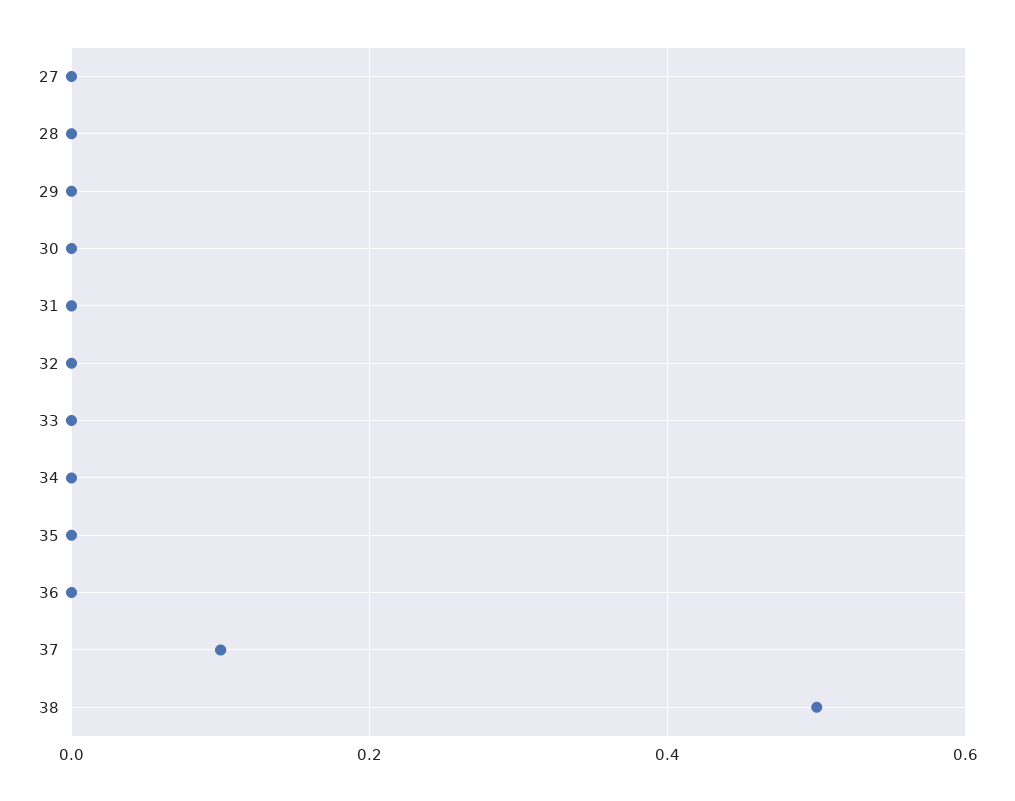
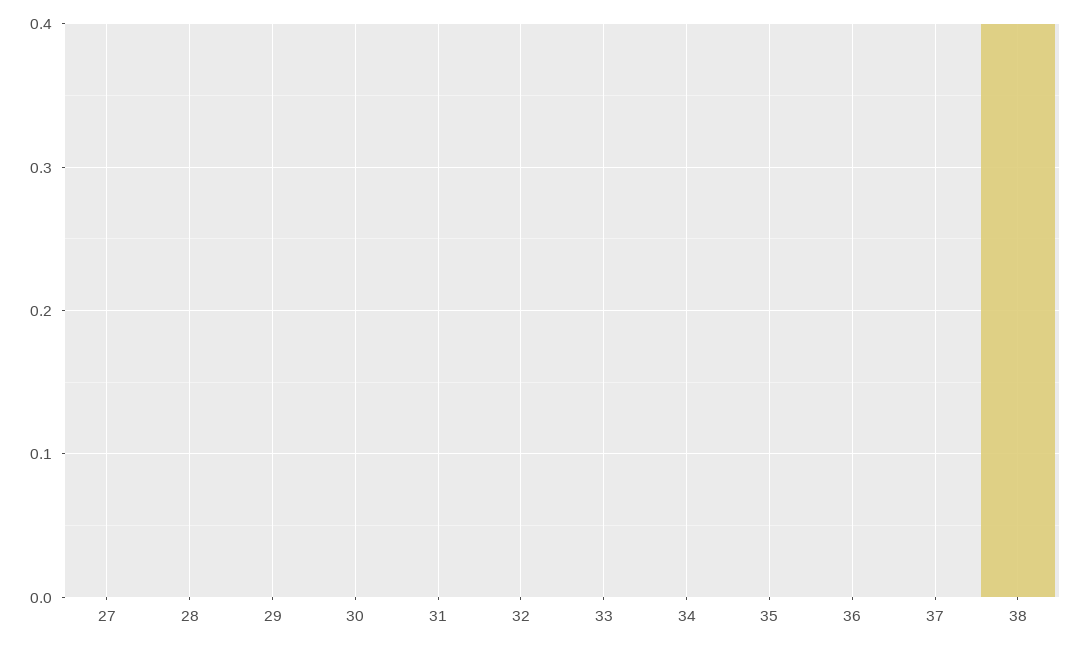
  {
    "27": 0,
    "28": 0,
    "29": 0,
    "30": 0,
    "31": 0,
    "32": 0,
    "33": 0,
    "34": 0,
    "35": 0,
    "36": 0,
-   "37": 0.1,
+   "37": 0,
-   "38": 0.5
+   "38": 0.4
  }

